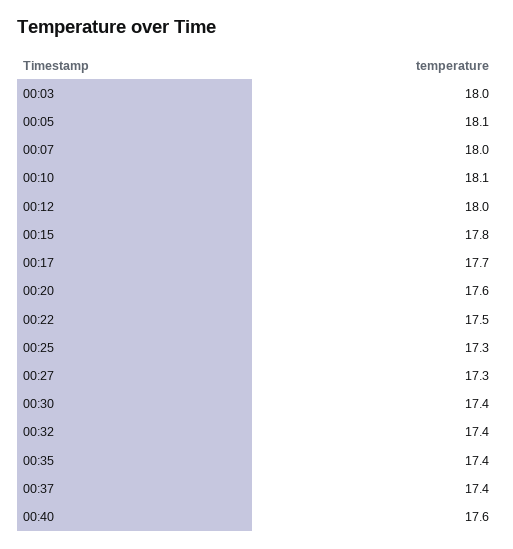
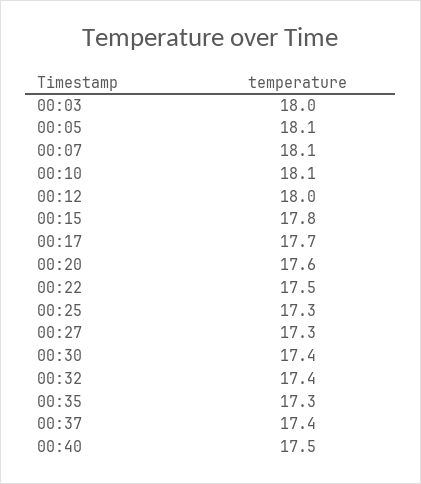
  {
    "00:03": 18,
    "00:05": 18.1,
-   "00:07": 18,
+   "00:07": 18.1,
    "00:10": 18.1,
    "00:12": 18,
    "00:15": 17.8,
    "00:17": 17.7,
    "00:20": 17.6,
    "00:22": 17.5,
    "00:25": 17.3,
    "00:27": 17.3,
    "00:30": 17.4,
    "00:32": 17.4,
-   "00:35": 17.4,
+   "00:35": 17.3,
    "00:37": 17.4,
-   "00:40": 17.6
+   "00:40": 17.5
  }

